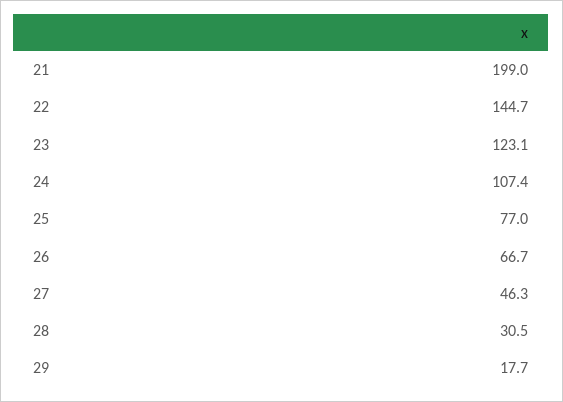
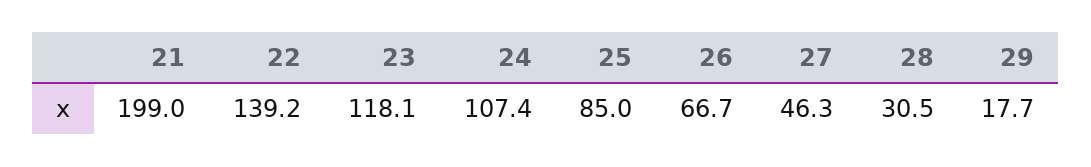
  {
    "21": 199,
-   "22": 144.7,
+   "22": 139.2,
-   "23": 123.1,
+   "23": 118.1,
    "24": 107.4,
-   "25": 77,
+   "25": 85,
    "26": 66.7,
    "27": 46.3,
    "28": 30.5,
    "29": 17.7
  }

